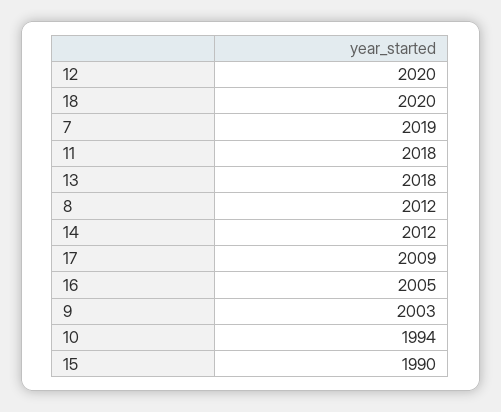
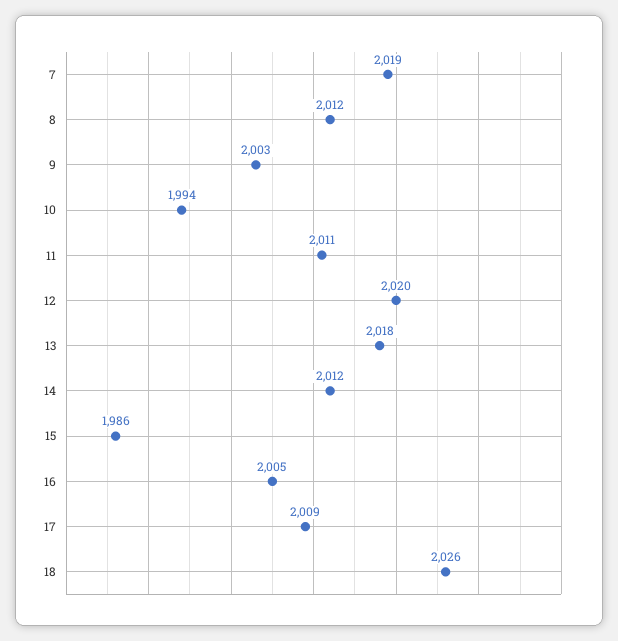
  {
    "12": 2020,
-   "18": 2020,
+   "18": 2026,
    "7": 2019,
-   "11": 2018,
+   "11": 2011,
    "13": 2018,
    "8": 2012,
    "14": 2012,
    "17": 2009,
    "16": 2005,
    "9": 2003,
    "10": 1994,
-   "15": 1990
+   "15": 1986
  }

